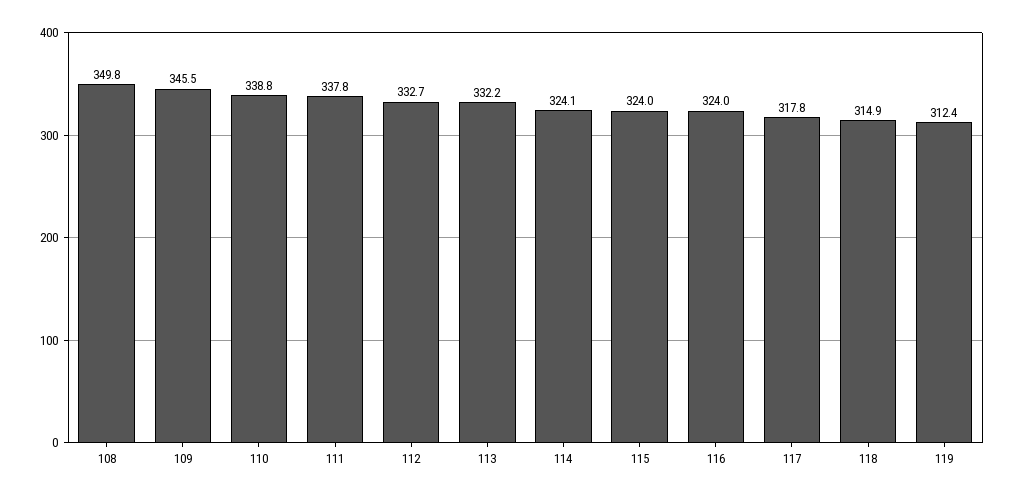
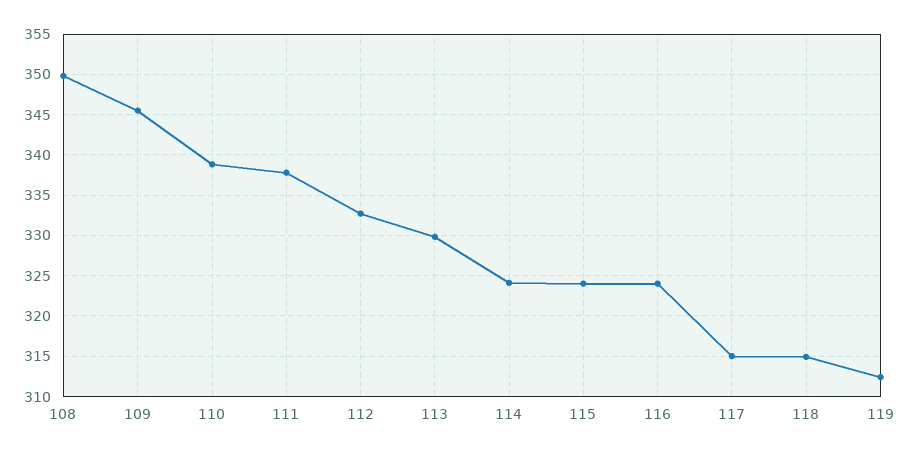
  {
    "108": 349.8,
    "109": 345.5,
    "110": 338.8,
    "111": 337.8,
    "112": 332.7,
-   "113": 332.2,
+   "113": 330,
    "114": 324.1,
    "115": 324,
    "116": 324,
-   "117": 317.8,
+   "117": 315,
    "118": 314.9,
    "119": 312.4
  }

